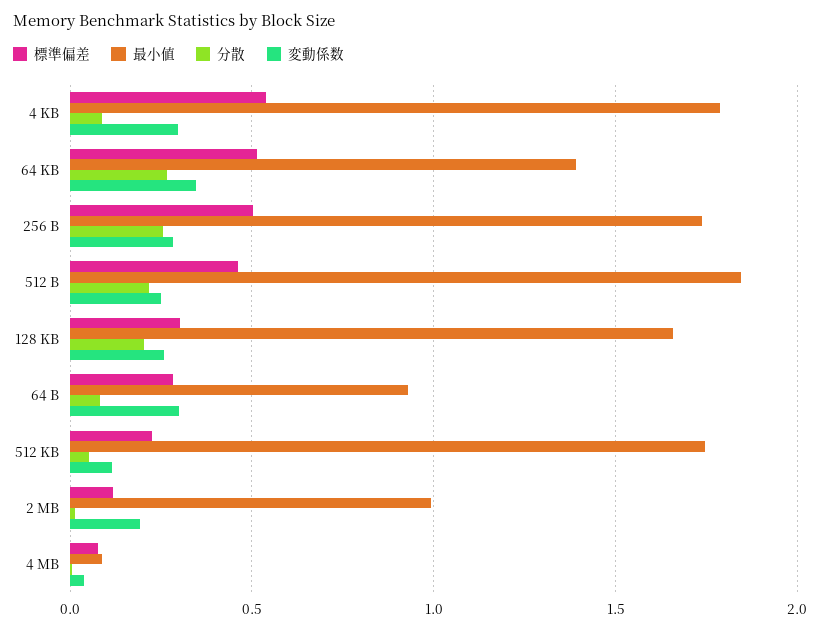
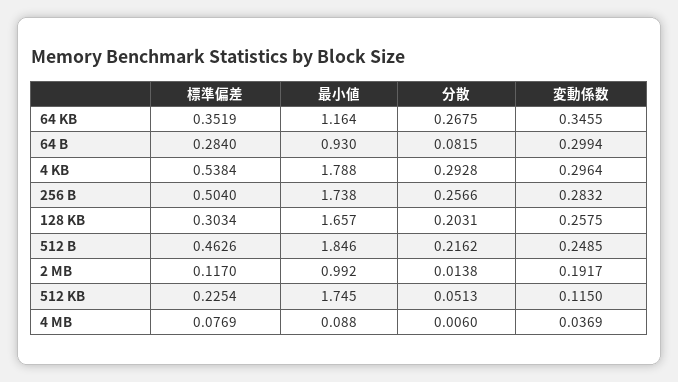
  {
    "標準偏差": {
      "4 KB": 0.5384,
-     "64 KB": 0.5,
+     "64 KB": 0.3519,
      "256 B": 0.504,
      "512 B": 0.4626,
      "128 KB": 0.3034,
      "64 B": 0.284,
      "512 KB": 0.2254,
      "2 MB": 0.117,
      "4 MB": 0.0769
    },
    "最小値": {
      "4 KB": 1.788,
-     "64 KB": 1.4,
+     "64 KB": 1.164,
      "256 B": 1.738,
      "512 B": 1.846,
      "128 KB": 1.657,
      "64 B": 0.93,
      "512 KB": 1.745,
      "2 MB": 0.992,
      "4 MB": 0.088
    },
    "分散": {
-     "4 KB": 0.1,
+     "4 KB": 0.2928,
      "64 KB": 0.2675,
      "256 B": 0.2566,
      "512 B": 0.2162,
      "128 KB": 0.2031,
      "64 B": 0.0815,
      "512 KB": 0.0513,
      "2 MB": 0.0138,
      "4 MB": 0.006
    },
    "変動係数": {
      "4 KB": 0.2964,
      "64 KB": 0.3455,
      "256 B": 0.2832,
      "512 B": 0.2485,
      "128 KB": 0.2575,
      "64 B": 0.2994,
      "512 KB": 0.115,
      "2 MB": 0.1917,
      "4 MB": 0.0369
    }
  }

